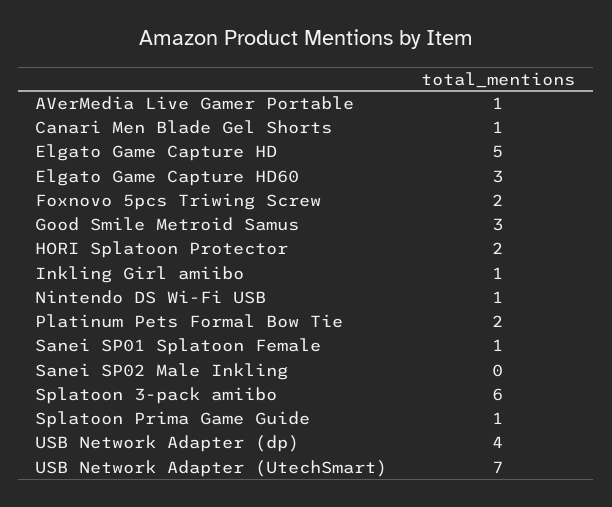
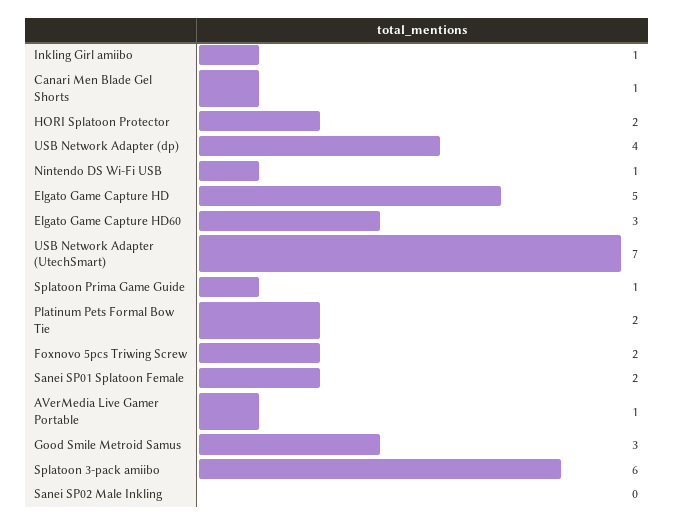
  {
    "AVerMedia Live Gamer Portable": 1,
    "Canari Men Blade Gel Shorts": 1,
    "Elgato Game Capture HD": 5,
    "Elgato Game Capture HD60": 3,
    "Foxnovo 5pcs Triwing Screw": 2,
    "Good Smile Metroid Samus": 3,
    "HORI Splatoon Protector": 2,
    "Inkling Girl amiibo": 1,
    "Nintendo DS Wi-Fi USB": 1,
    "Platinum Pets Formal Bow Tie": 2,
-   "Sanei SP01 Splatoon Female": 1,
+   "Sanei SP01 Splatoon Female": 2,
    "Sanei SP02 Male Inkling": 0,
    "Splatoon 3-pack amiibo": 6,
    "Splatoon Prima Game Guide": 1,
    "USB Network Adapter (dp)": 4,
    "USB Network Adapter (UtechSmart)": 7
  }

